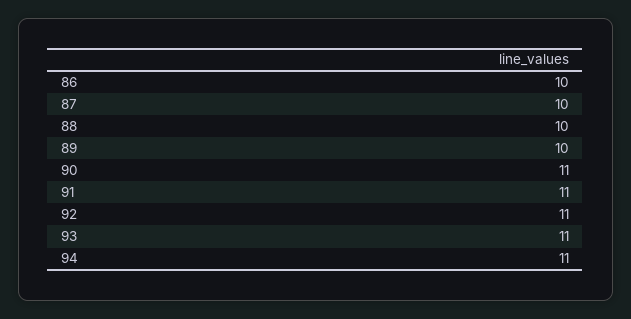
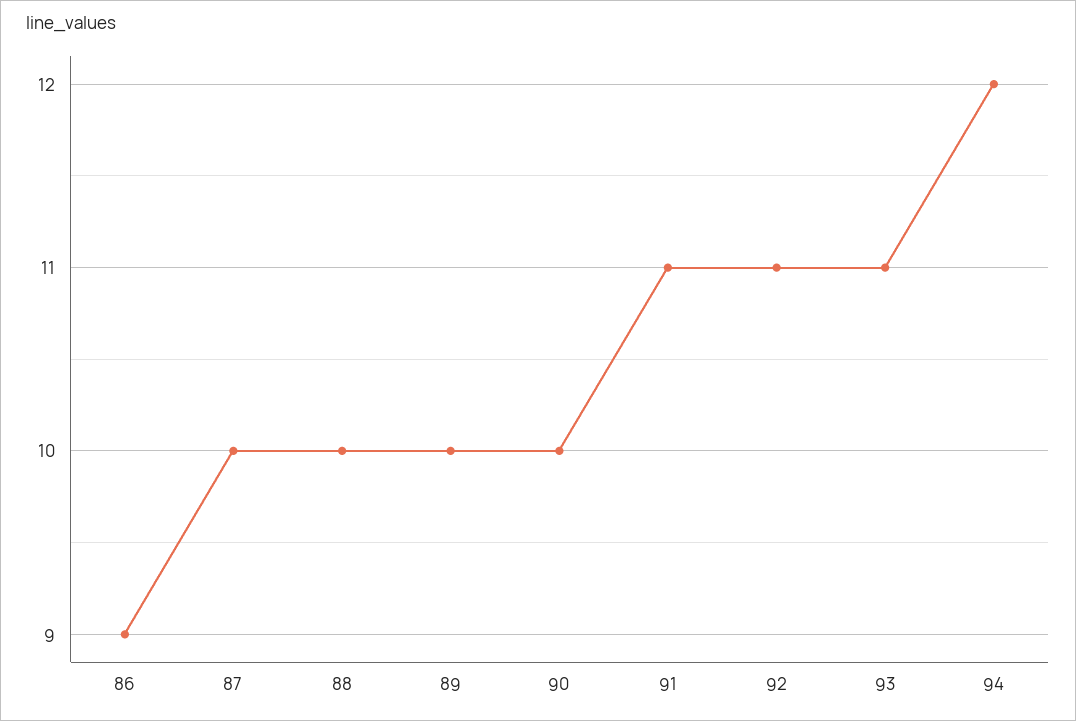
  {
-   "86": 10,
+   "86": 9,
    "87": 10,
    "88": 10,
    "89": 10,
-   "90": 11,
+   "90": 10,
    "91": 11,
    "92": 11,
    "93": 11,
-   "94": 11
+   "94": 12
  }

